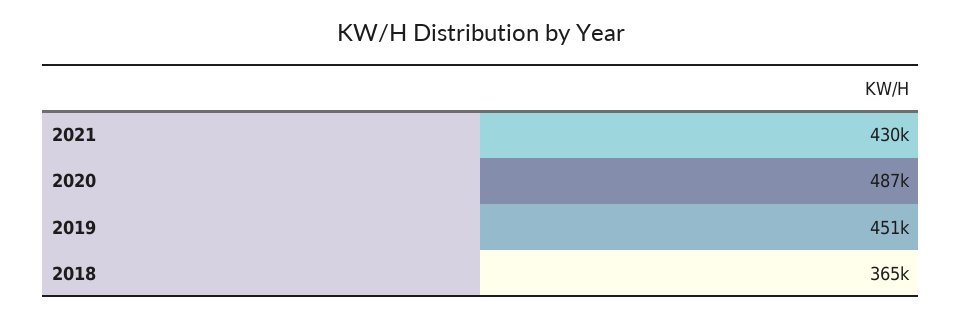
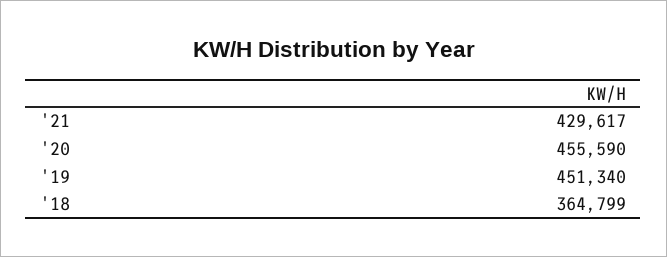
  {
    "2021": 429617,
-   "2020": 487000,
+   "2020": 455590,
    "2019": 451340,
    "2018": 364799
  }

